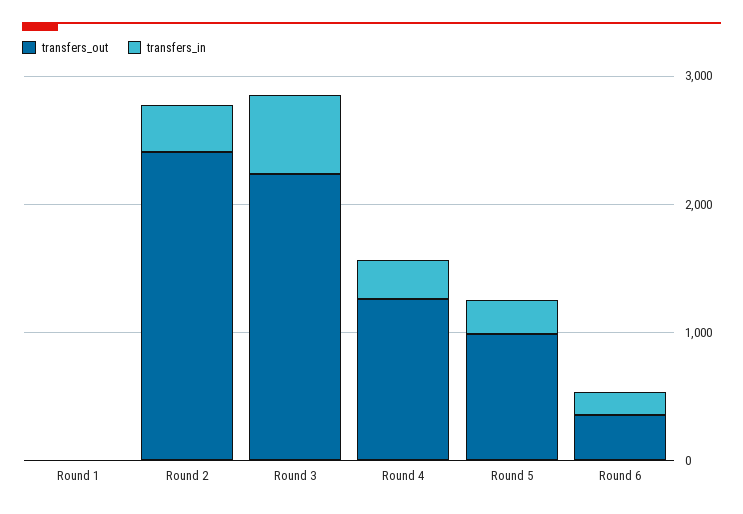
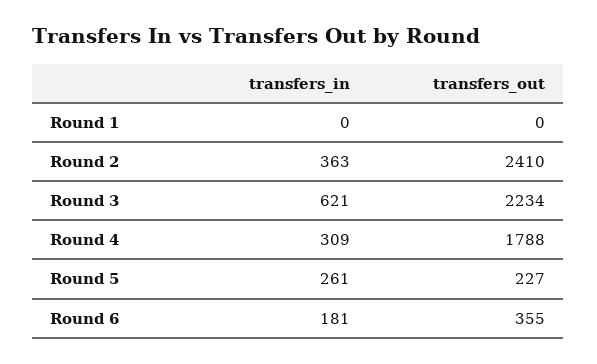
  {
    "transfers_out": {
      "Round 1": 0,
      "Round 2": 2410,
      "Round 3": 2234,
-     "Round 4": 1200,
+     "Round 4": 1788,
-     "Round 5": 1000,
+     "Round 5": 227,
      "Round 6": 355
    },
    "transfers_in": {
      "Round 1": 0,
      "Round 2": 363,
      "Round 3": 621,
      "Round 4": 309,
      "Round 5": 261,
      "Round 6": 181
    }
  }

